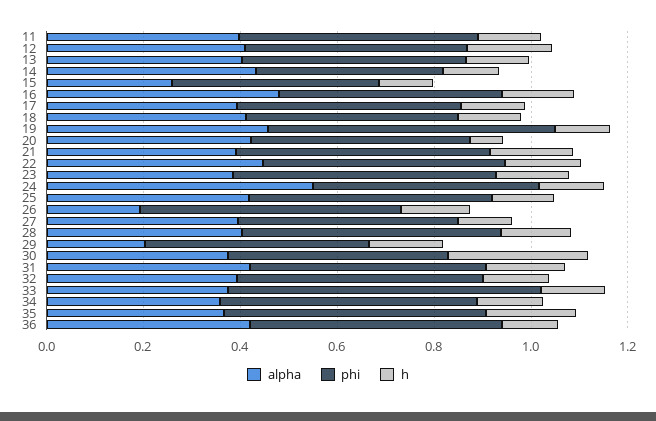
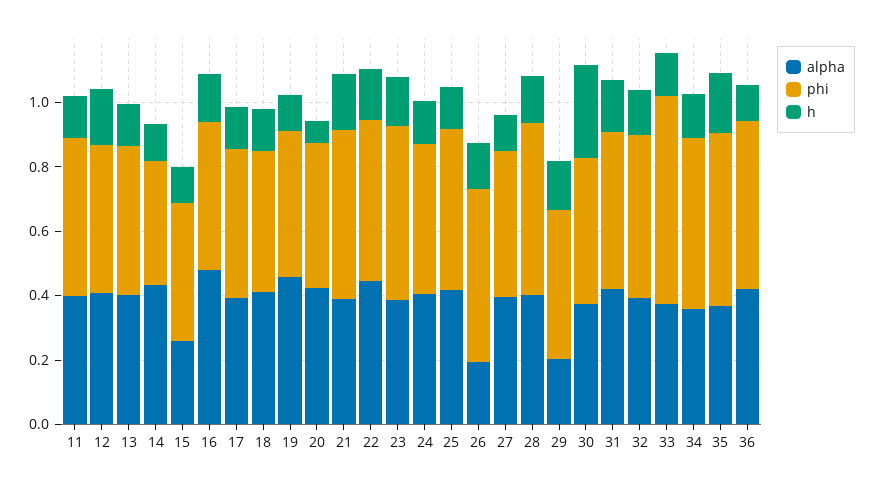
  {
    "alpha": {
      "11": 0.4,
      "12": 0.4,
      "13": 0.4,
      "14": 0.45,
      "15": 0.25,
      "16": 0.5,
      "17": 0.4,
      "18": 0.4,
      "19": 0.45,
      "20": 0.4,
      "21": 0.4,
      "22": 0.45,
      "23": 0.4,
-     "24": 0.55,
+     "24": 0.4,
      "25": 0.4,
      "26": 0.2,
      "27": 0.4,
      "28": 0.4,
      "29": 0.2,
      "30": 0.35,
      "31": 0.4,
      "32": 0.4,
      "33": 0.35,
      "34": 0.35,
      "35": 0.35,
      "36": 0.4
    },
    "phi": {
      "11": 0.5,
      "12": 0.45,
      "13": 0.45,
      "14": 0.4,
      "15": 0.45,
      "16": 0.45,
      "17": 0.45,
      "18": 0.45,
-     "19": 0.6,
+     "19": 0.45,
      "20": 0.45,
      "21": 0.5,
      "22": 0.5,
      "23": 0.55,
      "24": 0.45,
      "25": 0.5,
      "26": 0.55,
      "27": 0.45,
      "28": 0.55,
      "29": 0.45,
      "30": 0.45,
      "31": 0.5,
      "32": 0.5,
      "33": 0.65,
      "34": 0.55,
      "35": 0.55,
      "36": 0.5
    },
    "h": {
      "11": 0.15,
      "12": 0.15,
      "13": 0.15,
      "14": 0.1,
      "15": 0.1,
      "16": 0.15,
      "17": 0.15,
      "18": 0.15,
      "19": 0.1,
      "20": 0.05,
      "21": 0.15,
      "22": 0.15,
      "23": 0.15,
      "24": 0.15,
      "25": 0.15,
      "26": 0.15,
      "27": 0.1,
      "28": 0.15,
      "29": 0.15,
      "30": 0.3,
      "31": 0.15,
      "32": 0.15,
      "33": 0.15,
      "34": 0.15,
      "35": 0.2,
      "36": 0.1
    }
  }

